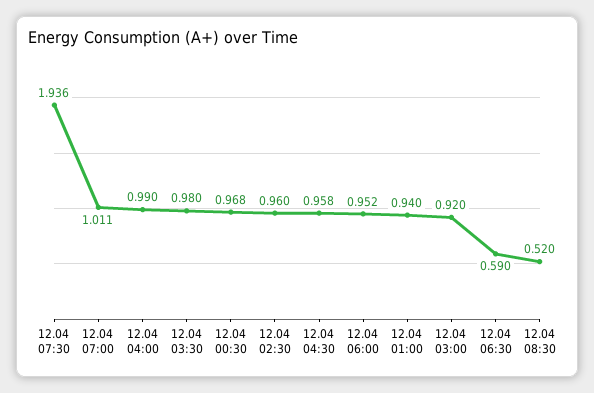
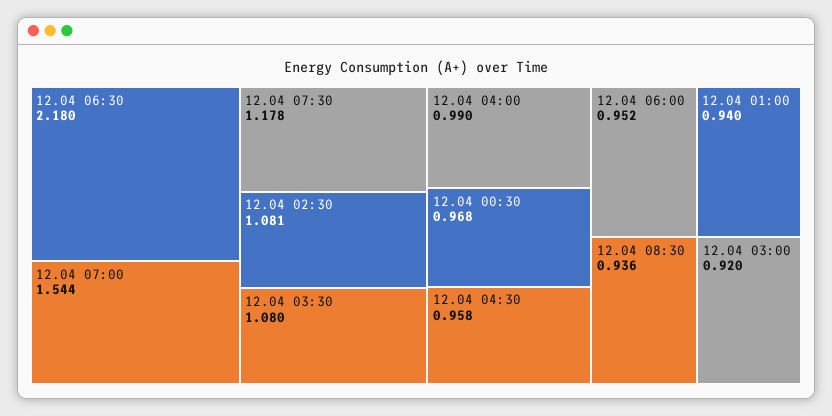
  {
-   "12.04 07:30": 1.936,
+   "12.04 07:30": 1.178,
-   "12.04 07:00": 1.011,
+   "12.04 07:00": 1.544,
    "12.04 04:00": 0.99,
-   "12.04 03:30": 0.98,
+   "12.04 03:30": 1.08,
    "12.04 00:30": 0.968,
-   "12.04 02:30": 0.96,
+   "12.04 02:30": 1.081,
    "12.04 04:30": 0.958,
    "12.04 06:00": 0.952,
    "12.04 01:00": 0.94,
    "12.04 03:00": 0.92,
-   "12.04 06:30": 0.59,
+   "12.04 06:30": 2.18,
-   "12.04 08:30": 0.52
+   "12.04 08:30": 0.936
  }

